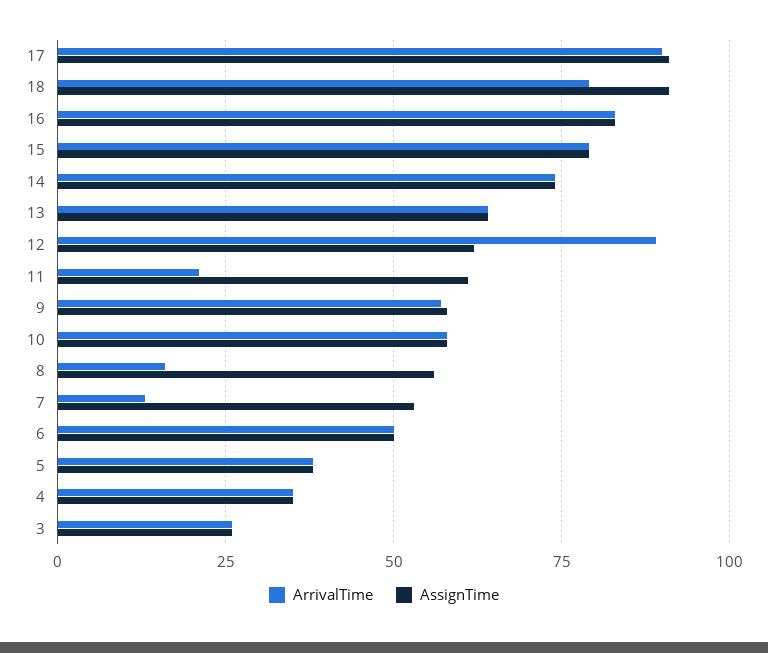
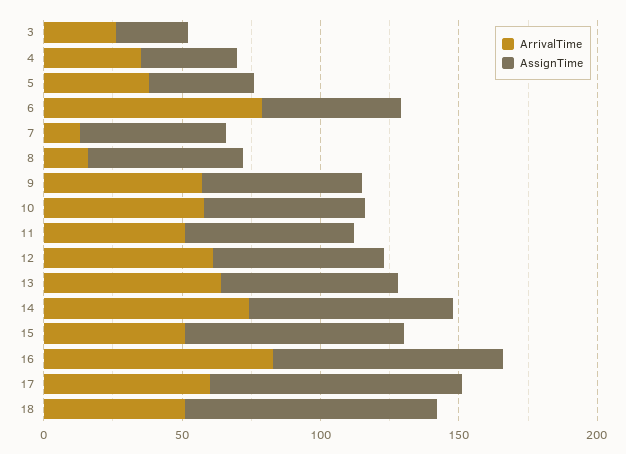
  {
    "ArrivalTime": {
-     "17": 90,
+     "17": 60,
-     "18": 80,
+     "18": 50,
      "16": 85,
-     "15": 80,
+     "15": 50,
      "14": 75,
      "13": 65,
-     "12": 90,
+     "12": 60,
-     "11": 20,
+     "11": 50,
      "9": 55,
      "10": 60,
      "8": 15,
      "7": 15,
-     "6": 50,
+     "6": 80,
      "5": 40,
      "4": 35,
      "3": 25
    },
    "AssignTime": {
      "17": 90,
      "18": 90,
      "16": 85,
      "15": 80,
      "14": 75,
      "13": 65,
      "12": 60,
      "11": 60,
      "9": 60,
      "10": 60,
      "8": 55,
      "7": 55,
      "6": 50,
      "5": 40,
      "4": 35,
      "3": 25
    }
  }

